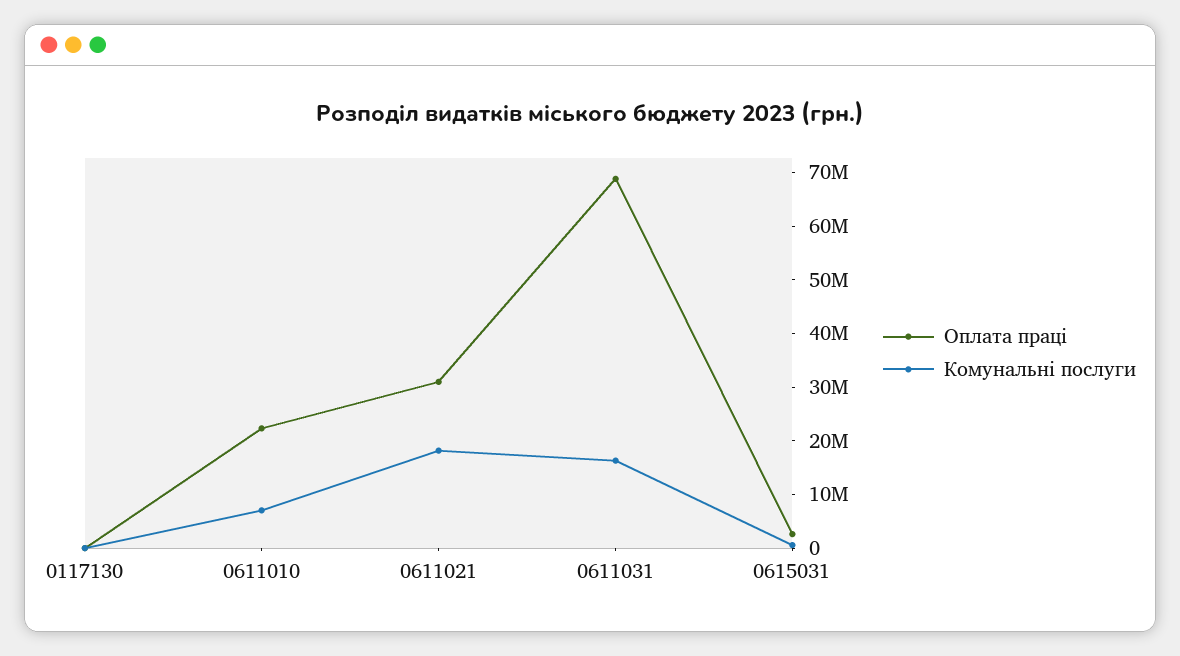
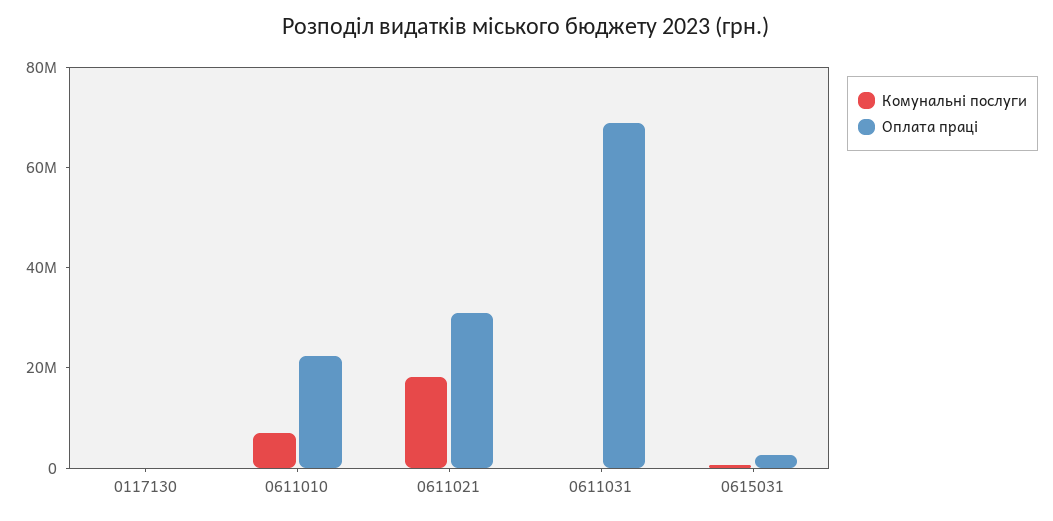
  {
    "Оплата праці": {
      "0117130": 0,
      "0611010": 22000000,
      "0611021": 30000000,
      "0611031": 68000000,
      "0615031": 2000000
    },
    "Комунальні послуги": {
      "0117130": 0,
      "0611010": 8000000,
      "0611021": 18000000,
-     "0611031": 16000000,
+     "0611031": 0,
      "0615031": 0
    }
  }

